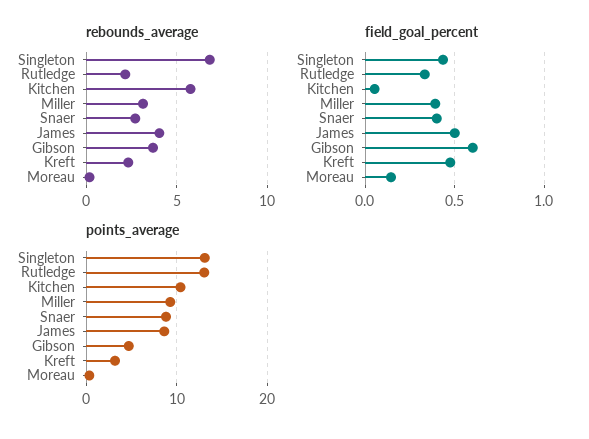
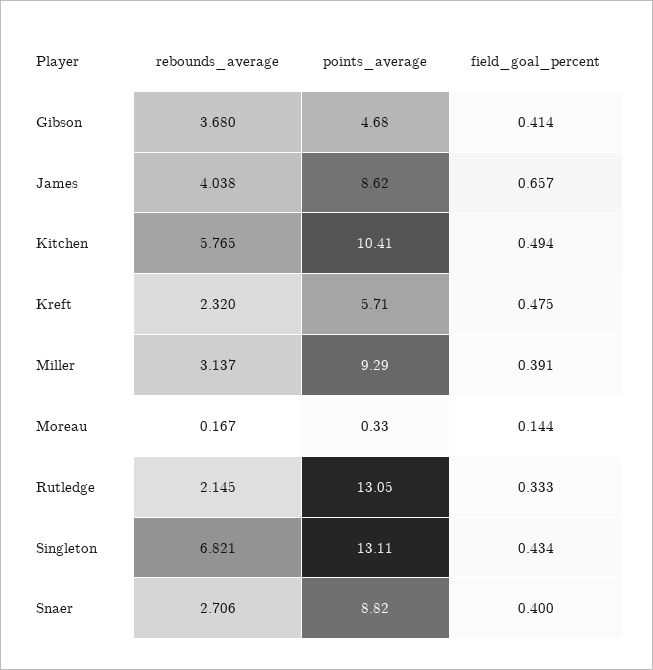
  {
    "rebounds_average": {
      "Singleton": 6.821,
      "Rutledge": 2.145,
      "Kitchen": 5.765,
      "Miller": 3.137,
      "Snaer": 2.706,
      "James": 4.038,
      "Gibson": 3.68,
      "Kreft": 2.32,
      "Moreau": 0.167
    },
    "field_goal_percent": {
      "Singleton": 0.434,
      "Rutledge": 0.333,
-     "Kitchen": 0.05,
+     "Kitchen": 0.494,
      "Miller": 0.391,
      "Snaer": 0.4,
-     "James": 0.5,
+     "James": 0.657,
-     "Gibson": 0.6,
+     "Gibson": 0.414,
      "Kreft": 0.475,
      "Moreau": 0.144
    },
    "points_average": {
      "Singleton": 13.11,
      "Rutledge": 13.05,
      "Kitchen": 10.41,
      "Miller": 9.29,
      "Snaer": 8.82,
      "James": 8.62,
      "Gibson": 4.68,
-     "Kreft": 3,
+     "Kreft": 5.71,
      "Moreau": 0.33
    }
  }

